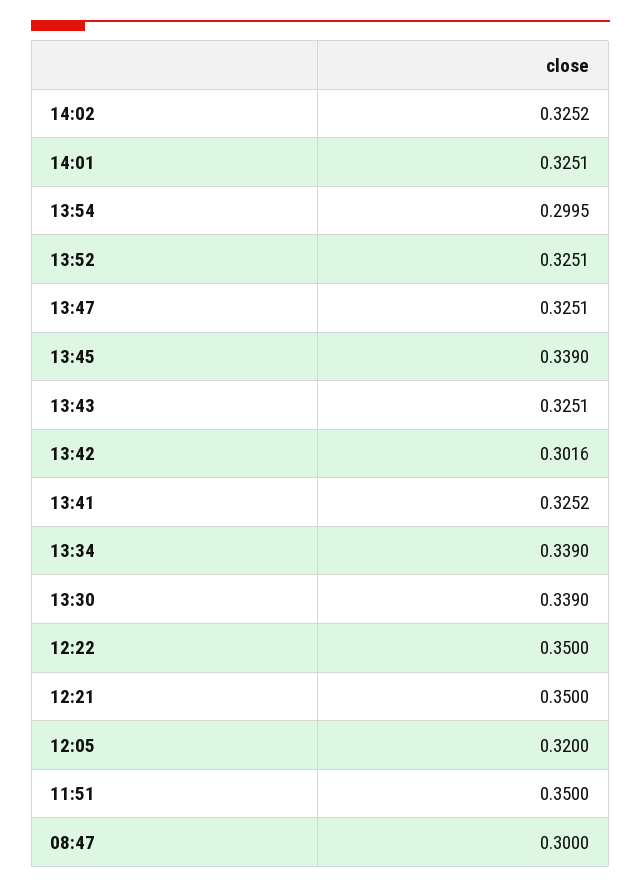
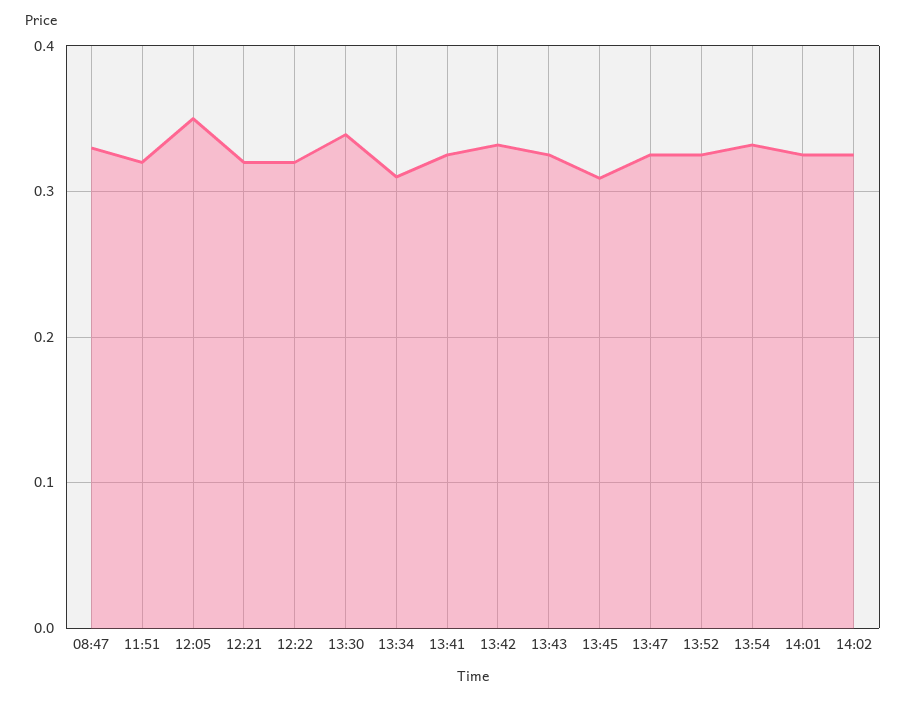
  {
    "14:02": 0.3252,
    "14:01": 0.3251,
-   "13:54": 0.2995,
+   "13:54": 0.33,
    "13:52": 0.3251,
    "13:47": 0.3251,
-   "13:45": 0.339,
+   "13:45": 0.31,
    "13:43": 0.3251,
-   "13:42": 0.3016,
+   "13:42": 0.33,
    "13:41": 0.3252,
-   "13:34": 0.339,
+   "13:34": 0.31,
    "13:30": 0.339,
-   "12:22": 0.35,
+   "12:22": 0.32,
-   "12:21": 0.35,
+   "12:21": 0.32,
-   "12:05": 0.32,
+   "12:05": 0.35,
-   "11:51": 0.35,
+   "11:51": 0.32,
-   "08:47": 0.3
+   "08:47": 0.33
  }

